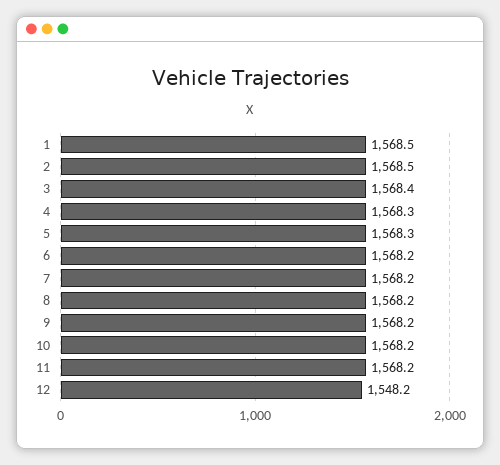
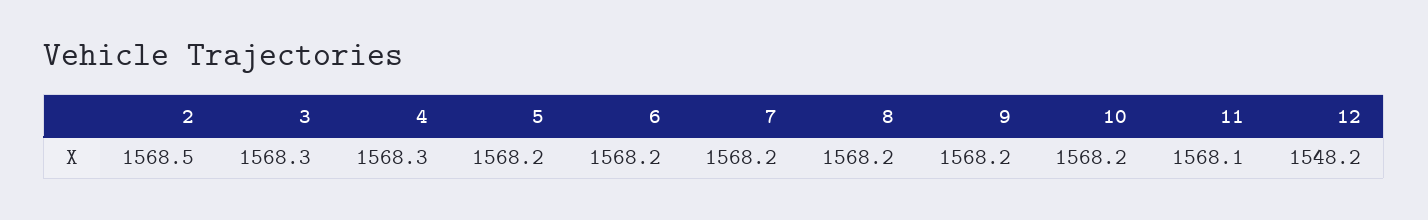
  {
-   "1": 1568.5,
    "2": 1568.5,
-   "3": 1568.4,
+   "3": 1568.3,
    "4": 1568.3,
-   "5": 1568.3,
+   "5": 1568.2,
    "6": 1568.2,
    "7": 1568.2,
    "8": 1568.2,
    "9": 1568.2,
    "10": 1568.2,
-   "11": 1568.2,
+   "11": 1568.1,
    "12": 1548.2
  }

